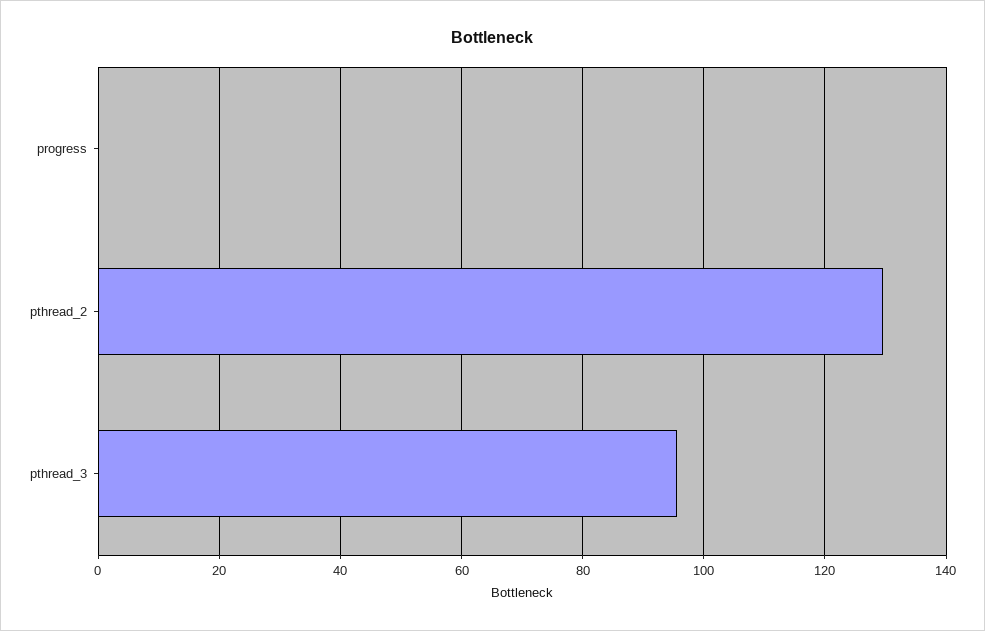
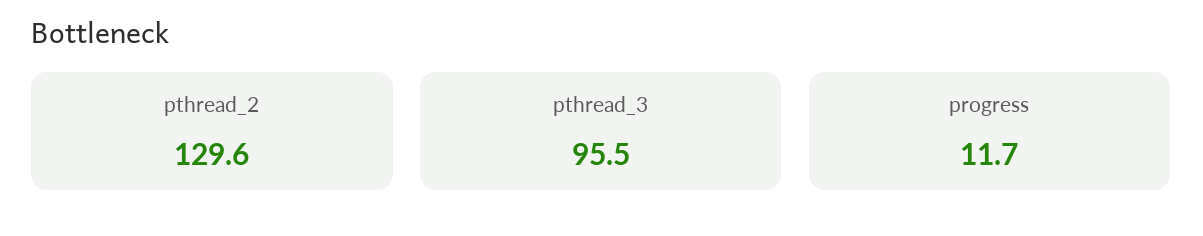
  {
-   "progress": 0,
+   "progress": 11.7,
    "pthread_2": 129.6,
    "pthread_3": 95.5
  }

